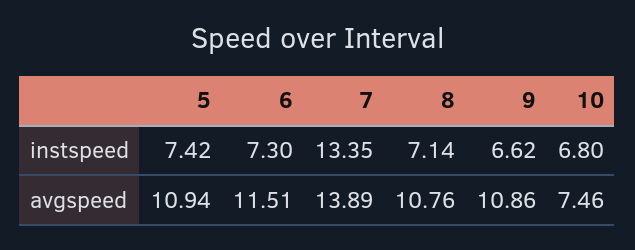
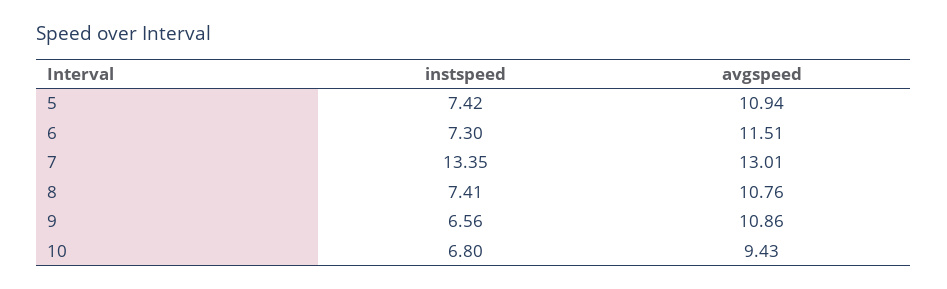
  {
    "5": {
      "instspeed": 7.42,
      "avgspeed": 10.94
    },
    "6": {
      "instspeed": 7.3,
      "avgspeed": 11.51
    },
    "7": {
      "instspeed": 13.35,
-     "avgspeed": 13.89
+     "avgspeed": 13.01
    },
    "8": {
-     "instspeed": 7.14,
+     "instspeed": 7.41,
      "avgspeed": 10.76
    },
    "9": {
-     "instspeed": 6.62,
+     "instspeed": 6.56,
      "avgspeed": 10.86
    },
    "10": {
      "instspeed": 6.8,
-     "avgspeed": 7.46
+     "avgspeed": 9.43
    }
  }

